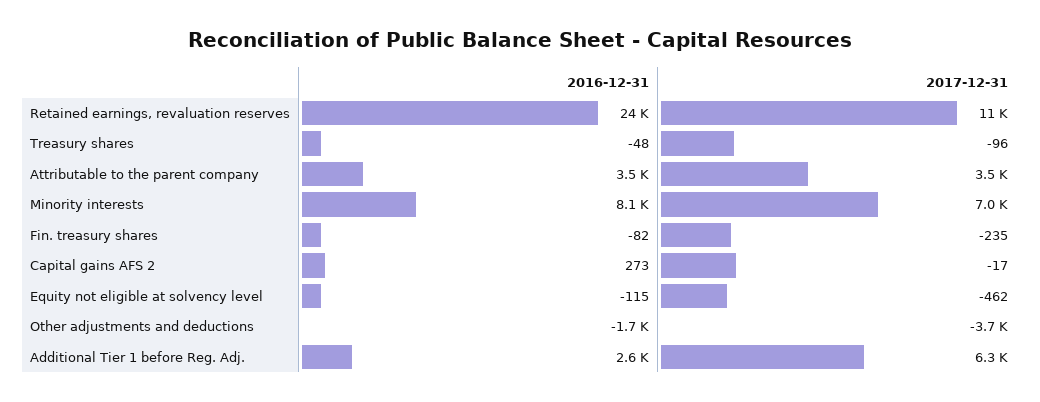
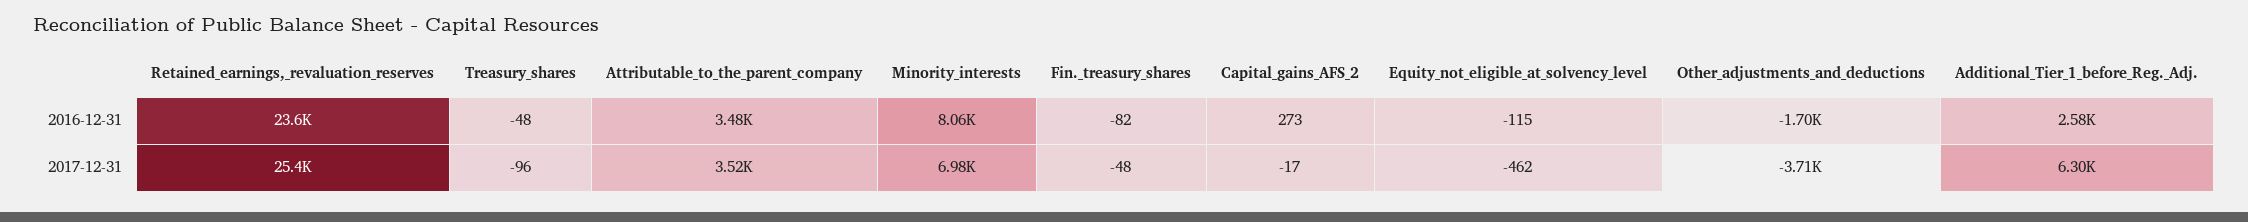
  {
    "2016-12-31": {
      "Retained earnings, revaluation reserves": 23600,
      "Treasury shares": -48,
      "Attributable to the parent company": 3480,
      "Minority interests": 8060,
      "Fin. treasury shares": -82,
      "Capital gains AFS 2": 273,
      "Equity not eligible at solvency level": -115,
      "Other adjustments and deductions": -1700,
      "Additional Tier 1 before Reg. Adj.": 2580
    },
    "2017-12-31": {
-     "Retained earnings, revaluation reserves": 11000,
+     "Retained earnings, revaluation reserves": 25400,
      "Treasury shares": -96,
      "Attributable to the parent company": 3520,
      "Minority interests": 6980,
-     "Fin. treasury shares": -235,
+     "Fin. treasury shares": -48,
      "Capital gains AFS 2": -17,
      "Equity not eligible at solvency level": -462,
      "Other adjustments and deductions": -3710,
      "Additional Tier 1 before Reg. Adj.": 6300
    }
  }

